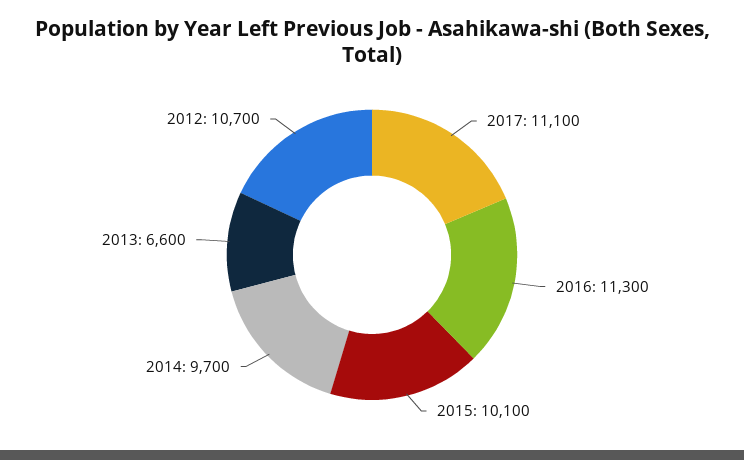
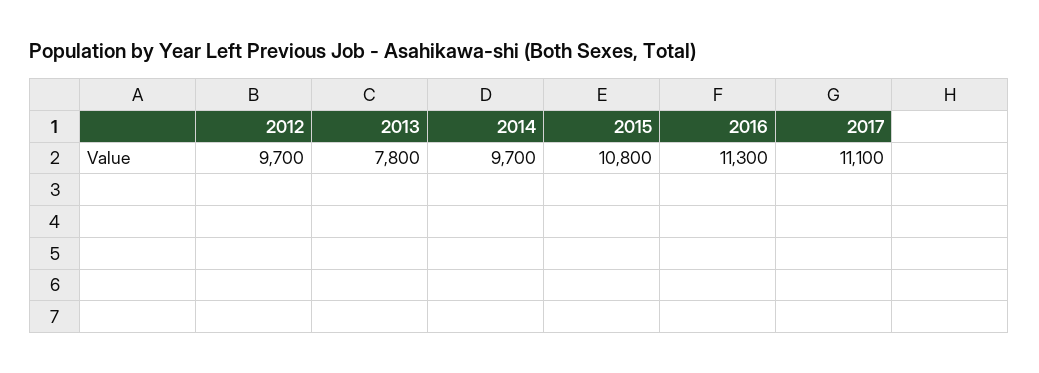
  {
    "2017": 11100,
    "2016": 11300,
-   "2015": 10100,
+   "2015": 10800,
    "2014": 9700,
-   "2013": 6600,
+   "2013": 7800,
-   "2012": 10700
+   "2012": 9700
  }

